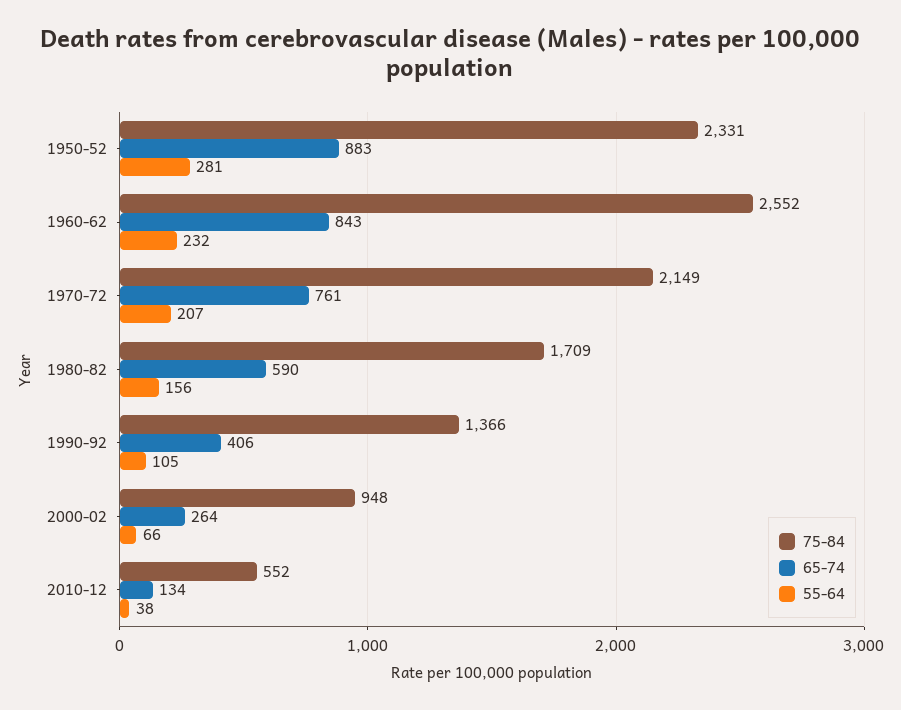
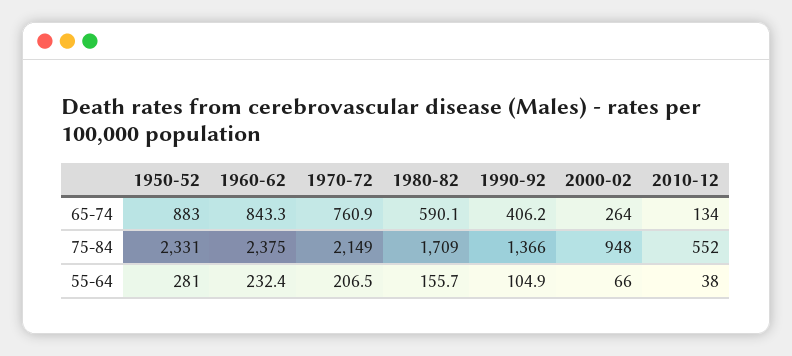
  {
    "75-84": {
      "1950-52": 2331,
-     "1960-62": 2552,
+     "1960-62": 2375,
      "1970-72": 2149,
      "1980-82": 1709,
      "1990-92": 1366,
      "2000-02": 948,
      "2010-12": 552
    },
    "65-74": {
      "1950-52": 883,
      "1960-62": 843.3,
      "1970-72": 760.9,
      "1980-82": 590.1,
      "1990-92": 406.2,
      "2000-02": 264,
      "2010-12": 134
    },
    "55-64": {
      "1950-52": 281,
      "1960-62": 232.4,
      "1970-72": 206.5,
      "1980-82": 155.7,
      "1990-92": 104.9,
      "2000-02": 66,
      "2010-12": 38
    }
  }

